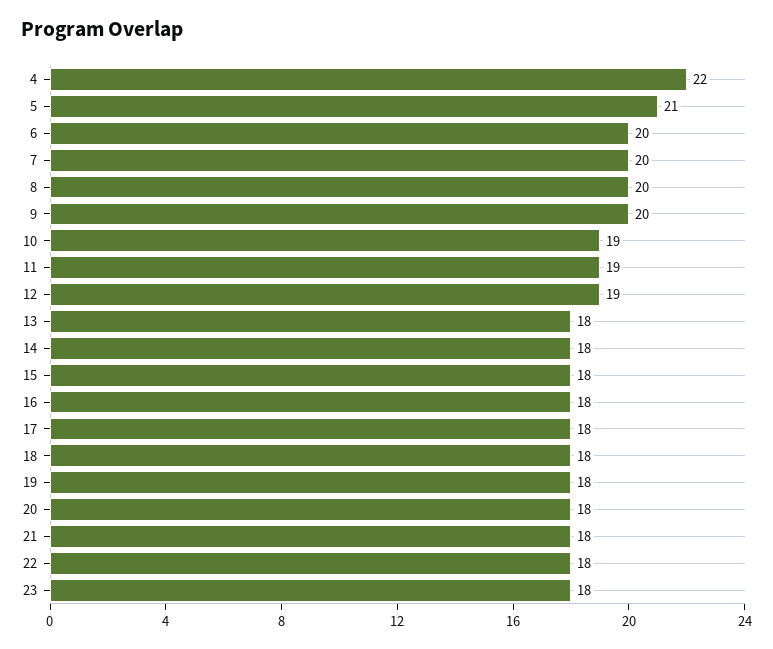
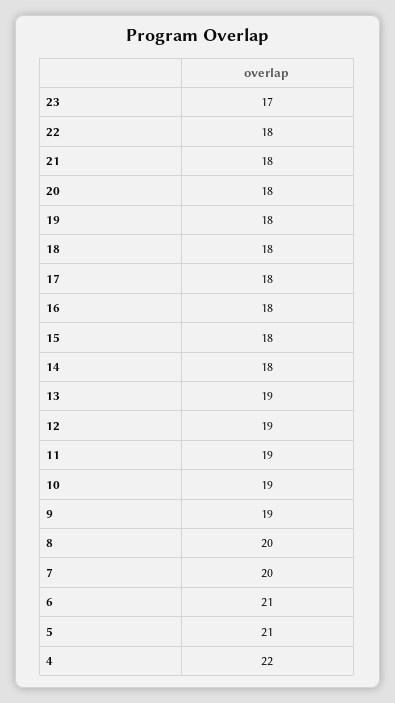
  {
    "4": 22,
    "5": 21,
-   "6": 20,
+   "6": 21,
    "7": 20,
    "8": 20,
-   "9": 20,
+   "9": 19,
    "10": 19,
    "11": 19,
    "12": 19,
-   "13": 18,
+   "13": 19,
    "14": 18,
    "15": 18,
    "16": 18,
    "17": 18,
    "18": 18,
    "19": 18,
    "20": 18,
    "21": 18,
    "22": 18,
-   "23": 18
+   "23": 17
  }

